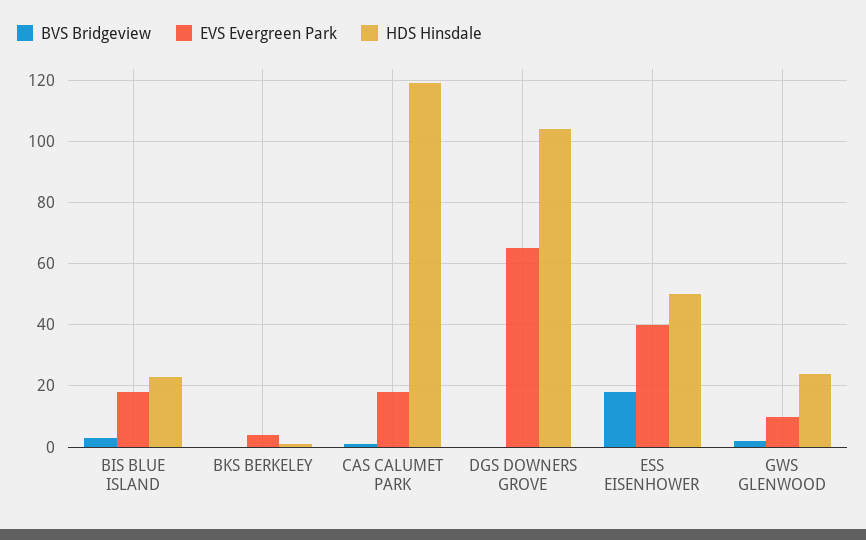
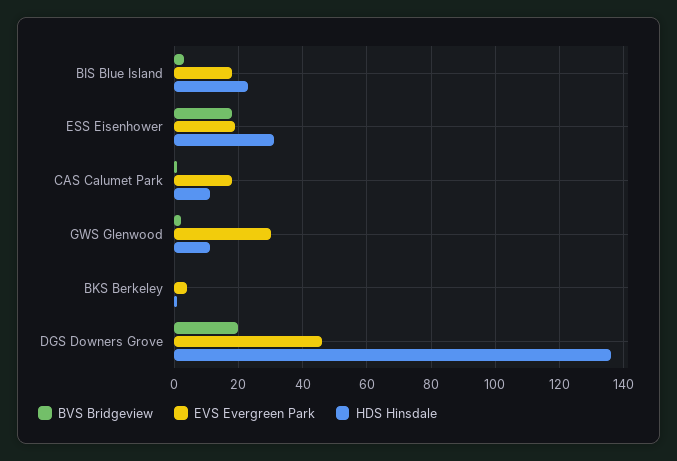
  {
    "BVS Bridgeview": {
      "BIS BLUE ISLAND": 5,
      "BKS BERKELEY": 0,
      "CAS CALUMET PARK": 0,
-     "DGS DOWNERS GROVE": 0,
+     "DGS DOWNERS GROVE": 20,
      "ESS EISENHOWER": 20,
      "GWS GLENWOOD": 0
    },
    "EVS Evergreen Park": {
      "BIS BLUE ISLAND": 20,
      "BKS BERKELEY": 5,
      "CAS CALUMET PARK": 20,
-     "DGS DOWNERS GROVE": 65,
+     "DGS DOWNERS GROVE": 45,
-     "ESS EISENHOWER": 40,
+     "ESS EISENHOWER": 20,
-     "GWS GLENWOOD": 10
+     "GWS GLENWOOD": 30
    },
    "HDS Hinsdale": {
      "BIS BLUE ISLAND": 25,
      "BKS BERKELEY": 0,
-     "CAS CALUMET PARK": 120,
+     "CAS CALUMET PARK": 10,
-     "DGS DOWNERS GROVE": 105,
+     "DGS DOWNERS GROVE": 135,
-     "ESS EISENHOWER": 50,
+     "ESS EISENHOWER": 30,
-     "GWS GLENWOOD": 25
+     "GWS GLENWOOD": 10
    }
  }

